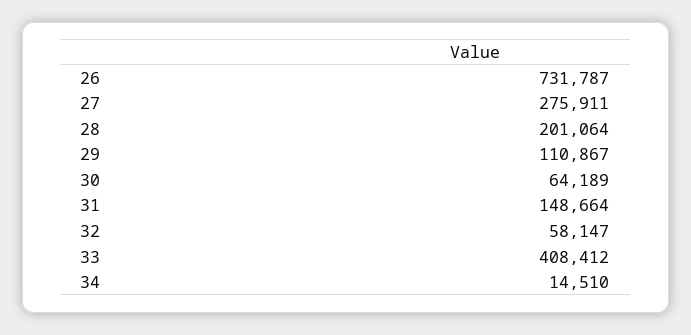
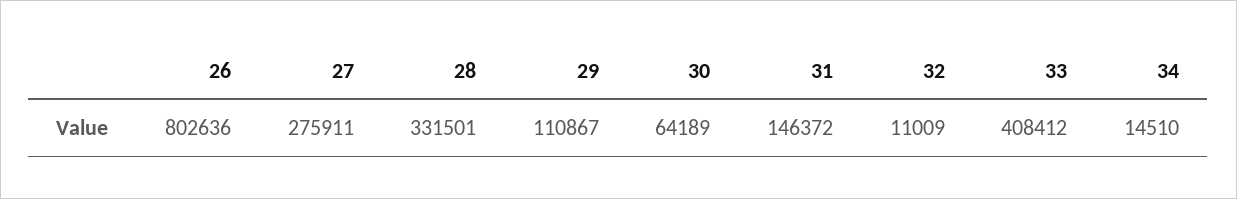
  {
-   "26": 731787,
+   "26": 802636,
    "27": 275911,
-   "28": 201064,
+   "28": 331501,
    "29": 110867,
    "30": 64189,
-   "31": 148664,
+   "31": 146372,
-   "32": 58147,
+   "32": 11009,
    "33": 408412,
    "34": 14510
  }

